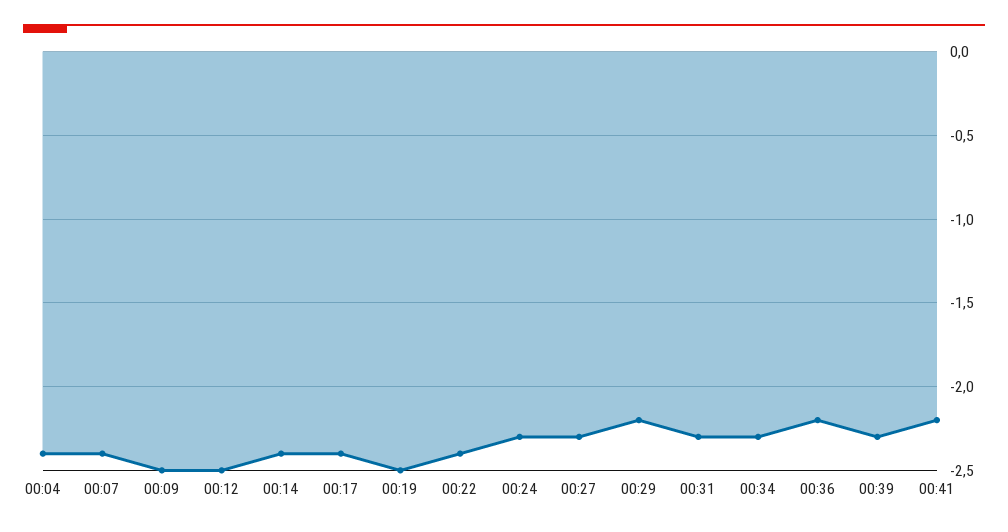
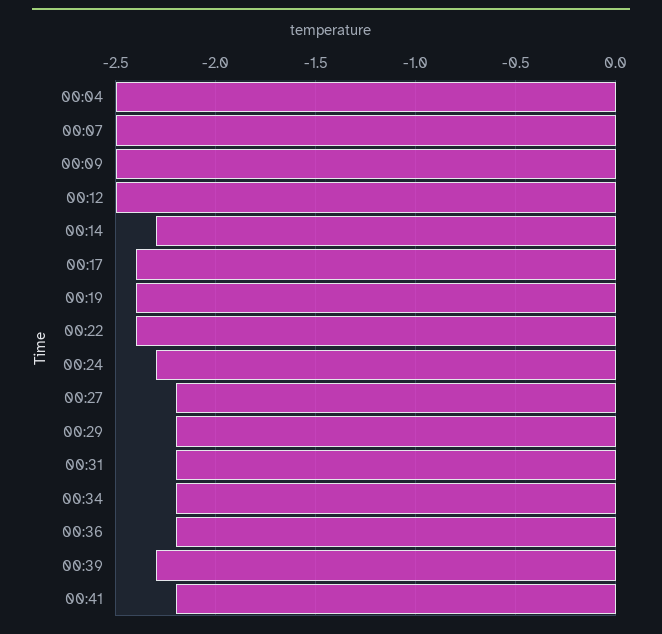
  {
-   "00:04": -2.4,
+   "00:04": -2.5,
-   "00:07": -2.4,
+   "00:07": -2.5,
    "00:09": -2.5,
    "00:12": -2.5,
-   "00:14": -2.4,
+   "00:14": -2.3,
    "00:17": -2.4,
-   "00:19": -2.5,
+   "00:19": -2.4,
    "00:22": -2.4,
    "00:24": -2.3,
-   "00:27": -2.3,
+   "00:27": -2.2,
    "00:29": -2.2,
-   "00:31": -2.3,
+   "00:31": -2.2,
-   "00:34": -2.3,
+   "00:34": -2.2,
    "00:36": -2.2,
    "00:39": -2.3,
    "00:41": -2.2
  }

